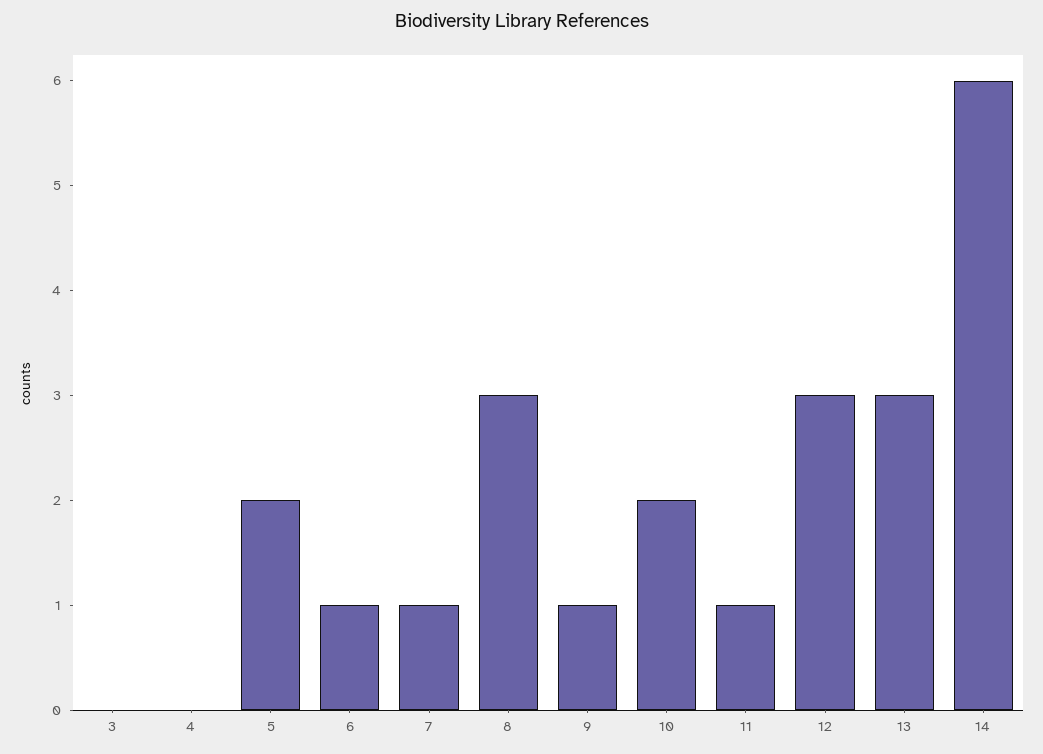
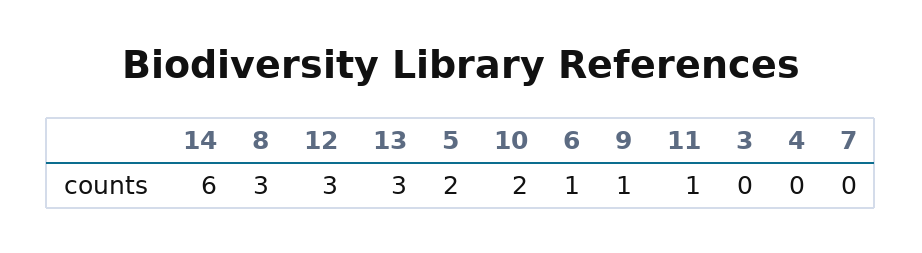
  {
    "3": 0,
    "4": 0,
    "5": 2,
    "6": 1,
-   "7": 1,
+   "7": 0,
    "8": 3,
    "9": 1,
    "10": 2,
    "11": 1,
    "12": 3,
    "13": 3,
    "14": 6
  }

